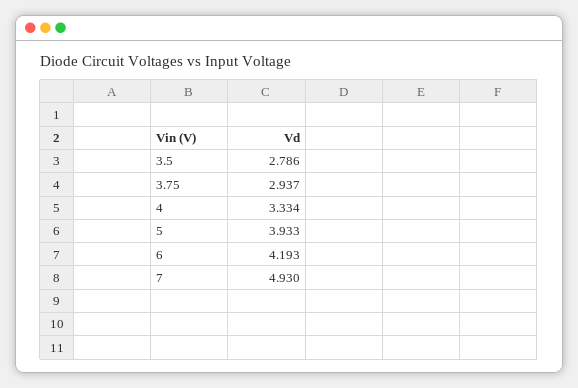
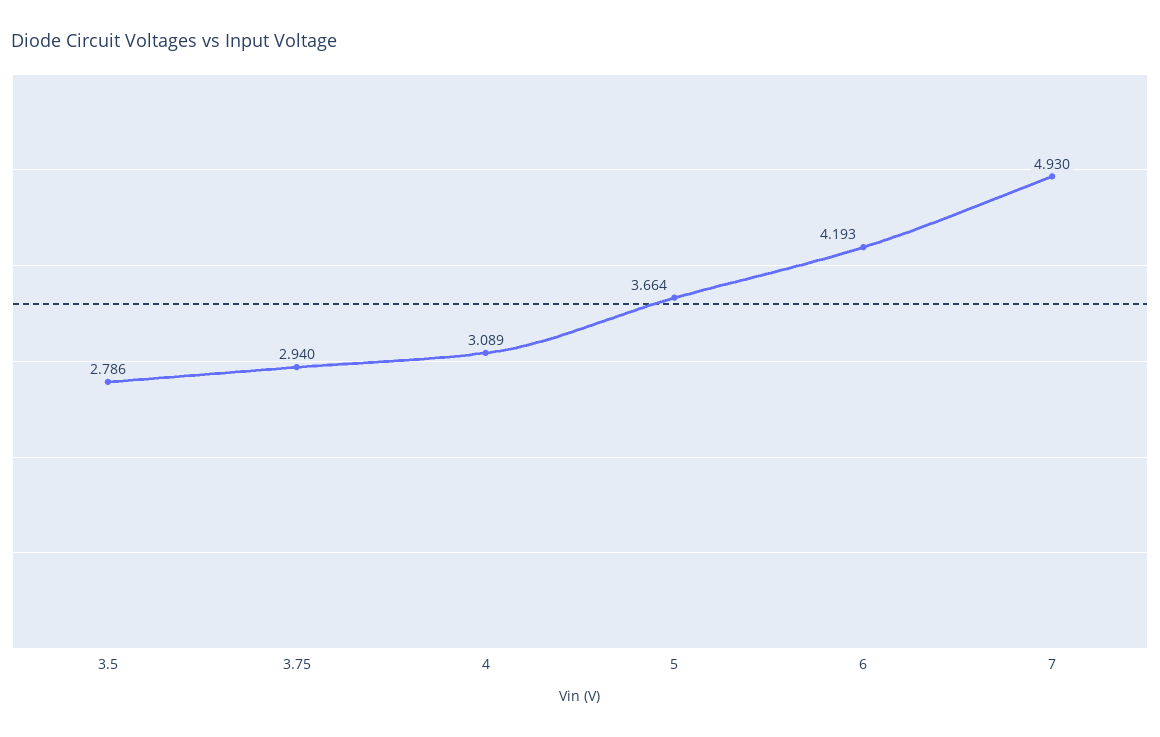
  {
    "3.5": 2.786,
-   "3.75": 2.937,
+   "3.75": 2.94,
-   "4": 3.334,
+   "4": 3.089,
-   "5": 3.933,
+   "5": 3.664,
    "6": 4.193,
    "7": 4.93
  }

